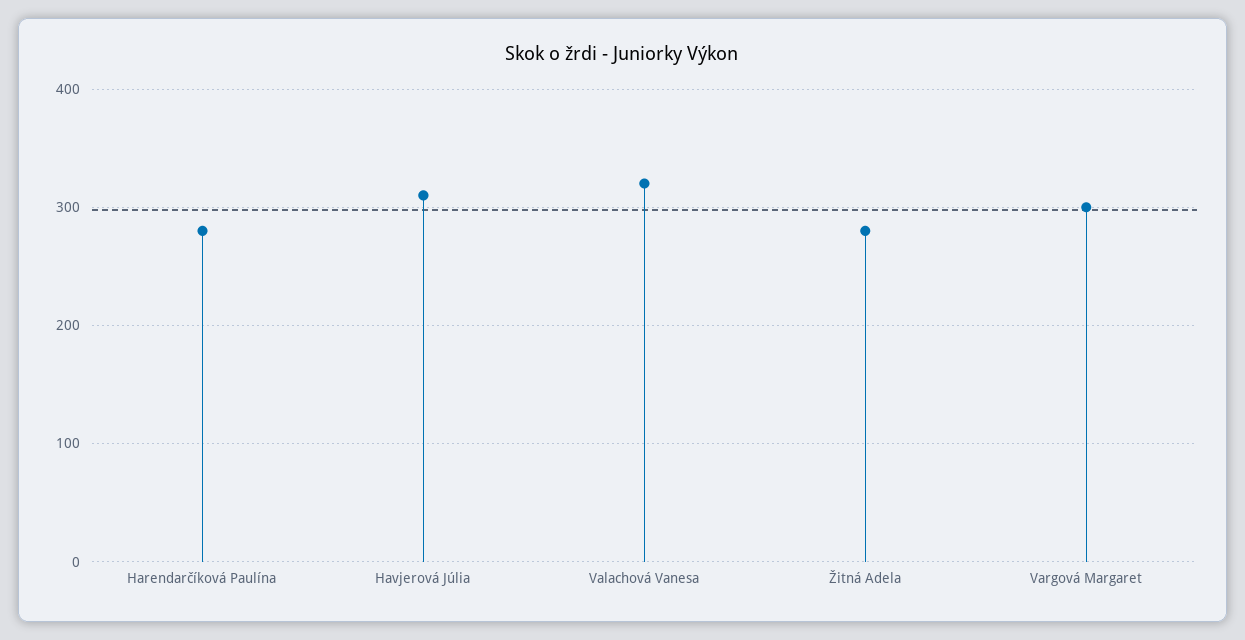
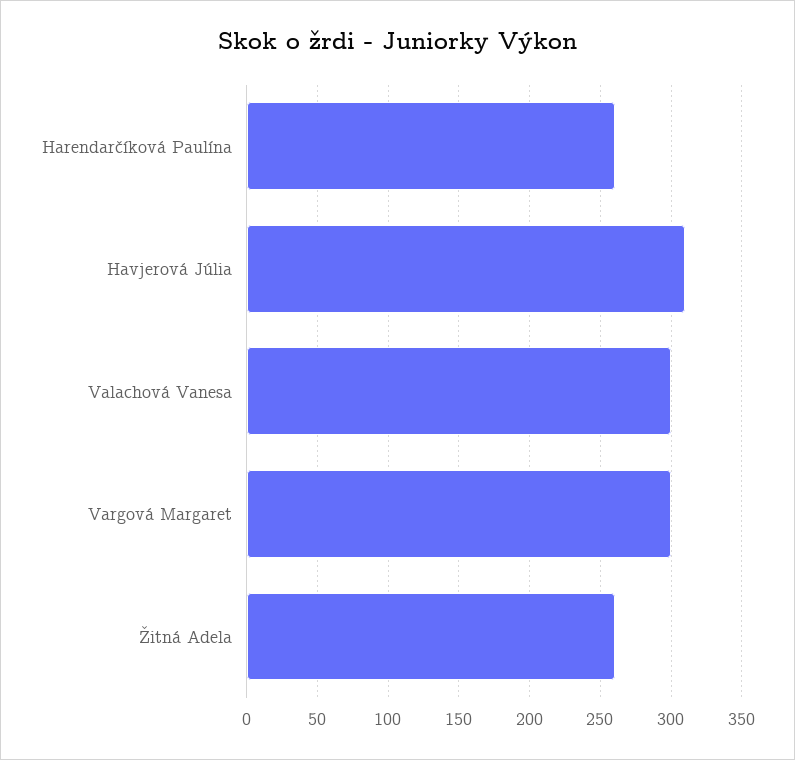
  {
-   "Harendarčíková Paulína": 280,
+   "Harendarčíková Paulína": 260,
    "Havjerová Júlia": 310,
-   "Valachová Vanesa": 320,
+   "Valachová Vanesa": 300,
-   "Žitná Adela": 280,
+   "Žitná Adela": 260,
    "Vargová Margaret": 300
  }

